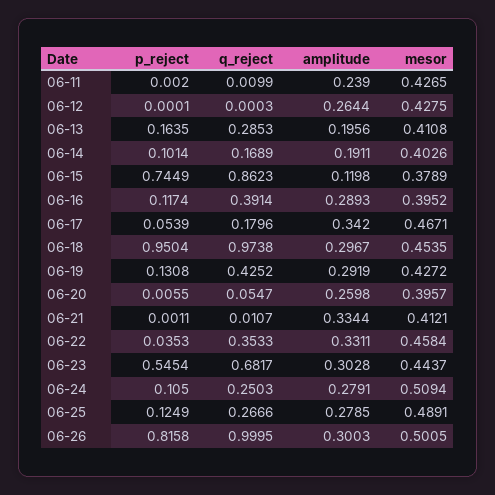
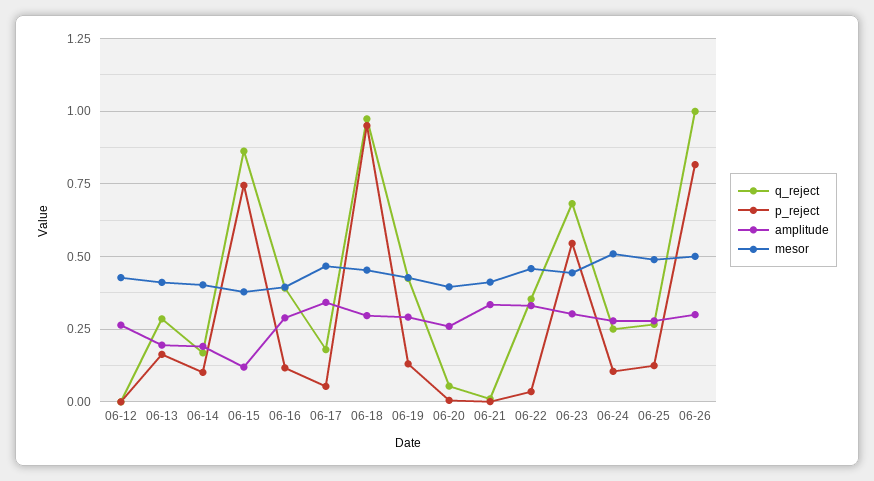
  {
    "p_reject": {
-     "06-11": 0.002,
      "06-12": 0.0001,
      "06-13": 0.1635,
      "06-14": 0.1014,
      "06-15": 0.7449,
      "06-16": 0.1174,
      "06-17": 0.0539,
      "06-18": 0.9504,
      "06-19": 0.1308,
      "06-20": 0.0055,
      "06-21": 0.0011,
      "06-22": 0.0353,
      "06-23": 0.5454,
      "06-24": 0.105,
      "06-25": 0.1249,
      "06-26": 0.8158
    },
    "q_reject": {
-     "06-11": 0.0099,
      "06-12": 0.0003,
      "06-13": 0.2853,
      "06-14": 0.1689,
      "06-15": 0.8623,
      "06-16": 0.3914,
      "06-17": 0.1796,
      "06-18": 0.9738,
      "06-19": 0.4252,
      "06-20": 0.0547,
      "06-21": 0.0107,
      "06-22": 0.3533,
      "06-23": 0.6817,
      "06-24": 0.2503,
      "06-25": 0.2666,
      "06-26": 0.9995
    },
    "amplitude": {
-     "06-11": 0.239,
      "06-12": 0.2644,
      "06-13": 0.1956,
      "06-14": 0.1911,
      "06-15": 0.1198,
      "06-16": 0.2893,
      "06-17": 0.342,
      "06-18": 0.2967,
      "06-19": 0.2919,
      "06-20": 0.2598,
      "06-21": 0.3344,
      "06-22": 0.3311,
      "06-23": 0.3028,
      "06-24": 0.2791,
      "06-25": 0.2785,
      "06-26": 0.3003
    },
    "mesor": {
-     "06-11": 0.4265,
      "06-12": 0.4275,
      "06-13": 0.4108,
      "06-14": 0.4026,
      "06-15": 0.3789,
      "06-16": 0.3952,
      "06-17": 0.4671,
      "06-18": 0.4535,
      "06-19": 0.4272,
      "06-20": 0.3957,
      "06-21": 0.4121,
      "06-22": 0.4584,
      "06-23": 0.4437,
      "06-24": 0.5094,
      "06-25": 0.4891,
      "06-26": 0.5005
    }
  }

